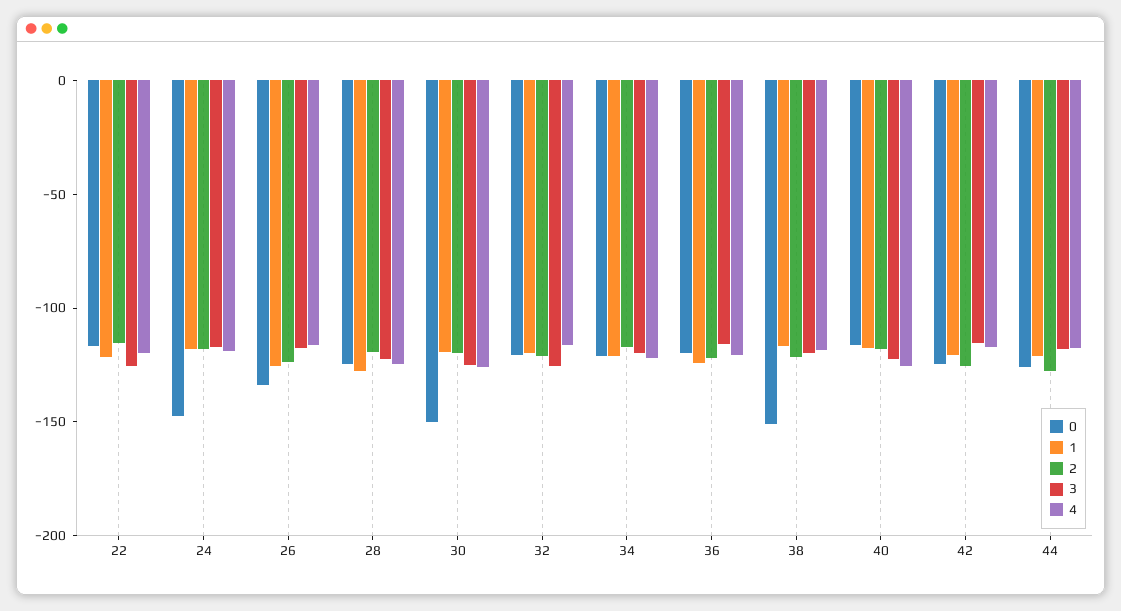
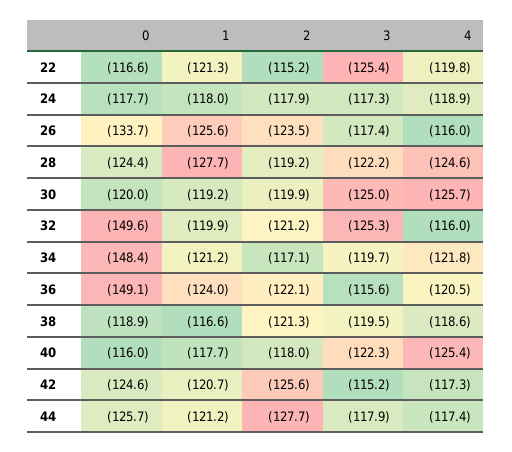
  {
    "0": {
      "22": -116.6,
-     "24": -150,
+     "24": -117.7,
      "26": -133.7,
      "28": -124.4,
-     "30": -150,
+     "30": -120,
-     "32": -120,
+     "32": -149.6,
-     "34": -120,
+     "34": -148.4,
-     "36": -120,
+     "36": -149.1,
-     "38": -150,
+     "38": -118.9,
      "40": -116,
      "42": -124.6,
      "44": -125.7
    },
    "1": {
      "22": -121.3,
      "24": -118,
      "26": -125.6,
      "28": -127.7,
      "30": -119.2,
      "32": -119.9,
      "34": -121.2,
      "36": -124,
      "38": -116.6,
      "40": -117.7,
      "42": -120.7,
      "44": -121.2
    },
    "2": {
      "22": -115.2,
      "24": -117.9,
      "26": -123.5,
      "28": -119.2,
      "30": -119.9,
      "32": -121.2,
      "34": -117.1,
      "36": -122.1,
      "38": -121.3,
      "40": -118,
      "42": -125.6,
      "44": -127.7
    },
    "3": {
      "22": -125.4,
      "24": -117.3,
      "26": -117.4,
      "28": -122.2,
      "30": -125,
      "32": -125.3,
      "34": -119.7,
      "36": -115.6,
      "38": -119.5,
      "40": -122.3,
      "42": -115.2,
      "44": -117.9
    },
    "4": {
      "22": -119.8,
      "24": -118.9,
      "26": -116,
      "28": -124.6,
      "30": -125.7,
      "32": -116,
      "34": -121.8,
      "36": -120.5,
      "38": -118.6,
      "40": -125.4,
      "42": -117.3,
      "44": -117.4
    }
  }

